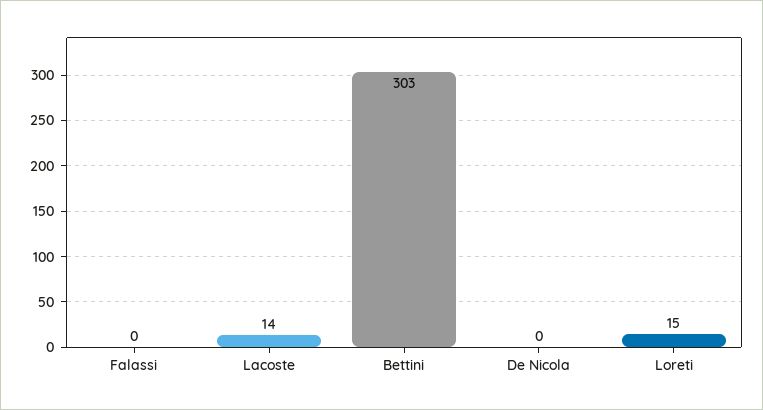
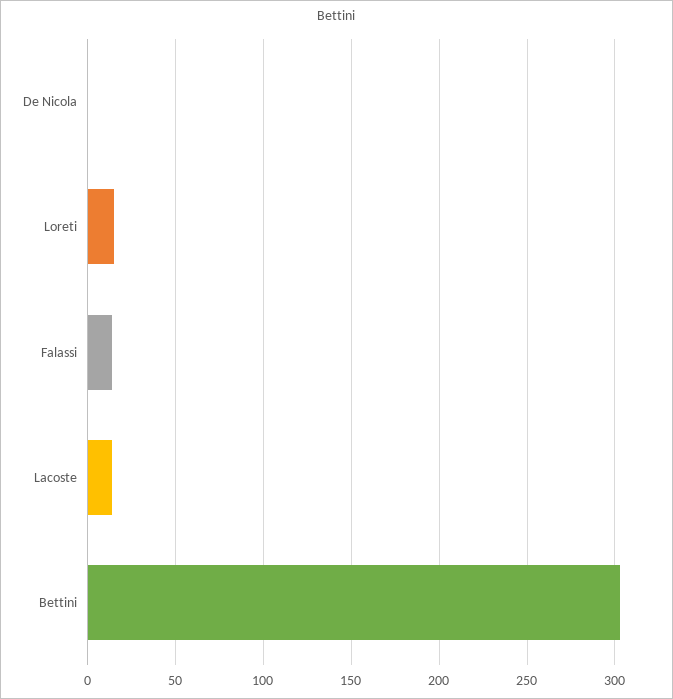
  {
-   "Falassi": 0,
+   "Falassi": 15,
    "Lacoste": 14,
    "Bettini": 303,
    "De Nicola": 0,
    "Loreti": 15
  }

